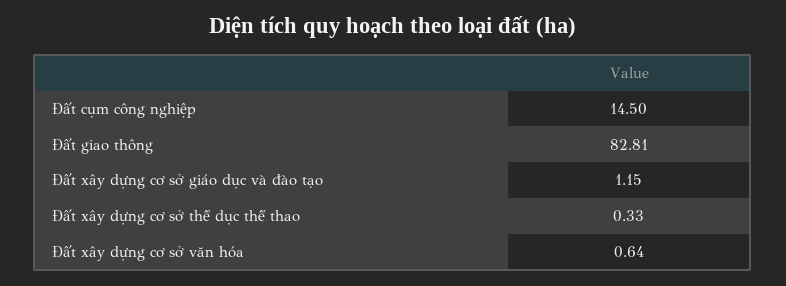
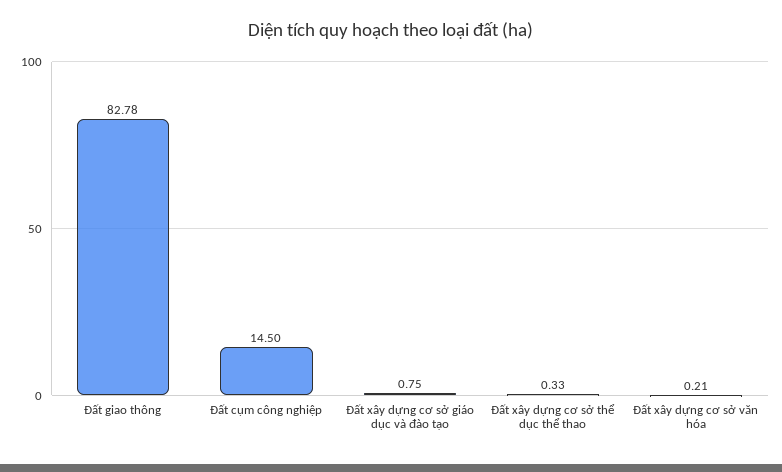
  {
    "Đất cụm công nghiệp": 14.5,
-   "Đất giao thông": 82.81,
+   "Đất giao thông": 82.78,
-   "Đất xây dựng cơ sở giáo dục và đào tạo": 1.15,
+   "Đất xây dựng cơ sở giáo dục và đào tạo": 0.75,
    "Đất xây dựng cơ sở thể dục thể thao": 0.33,
-   "Đất xây dựng cơ sở văn hóa": 0.64
+   "Đất xây dựng cơ sở văn hóa": 0.21
  }

